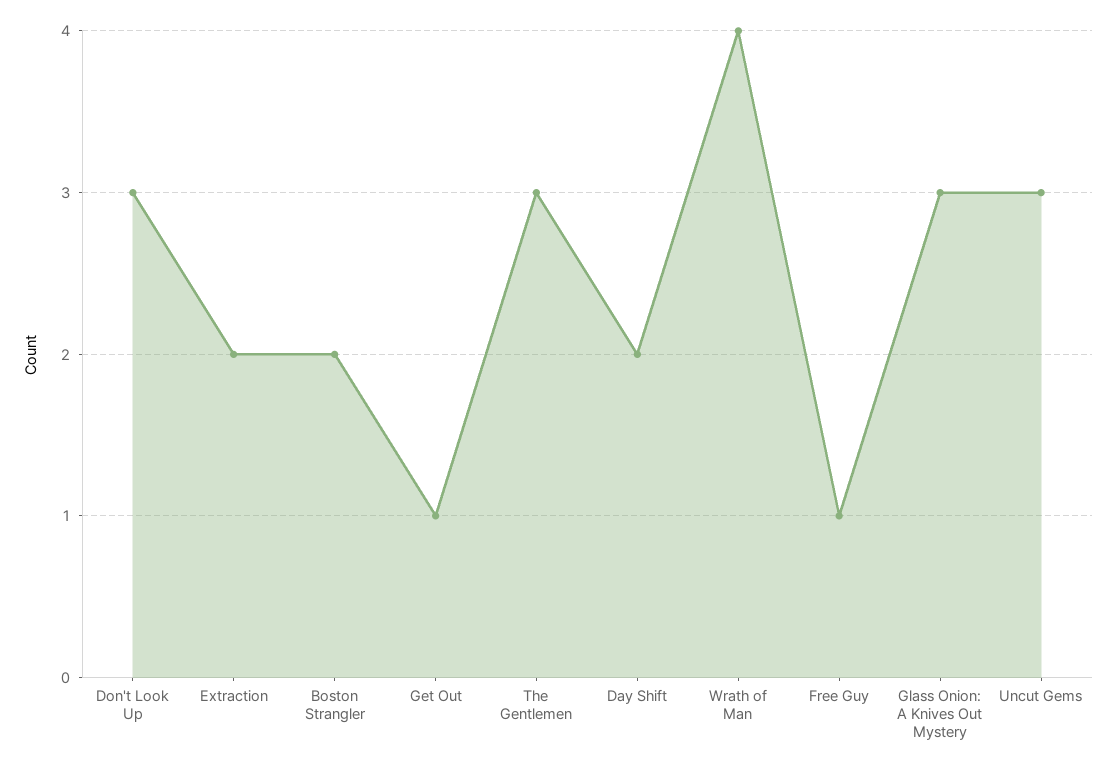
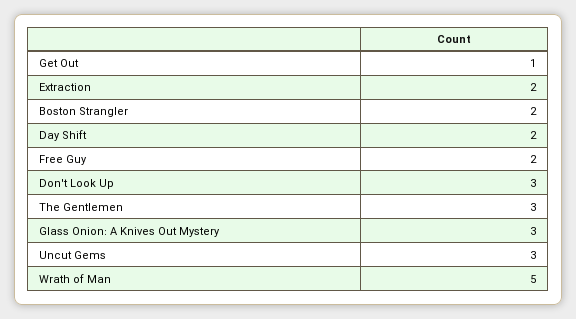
  {
    "Don't Look Up": 3,
    "Extraction": 2,
    "Boston Strangler": 2,
    "Get Out": 1,
    "The Gentlemen": 3,
    "Day Shift": 2,
-   "Wrath of Man": 4,
+   "Wrath of Man": 5,
-   "Free Guy": 1,
+   "Free Guy": 2,
    "Glass Onion: A Knives Out Mystery": 3,
    "Uncut Gems": 3
  }

